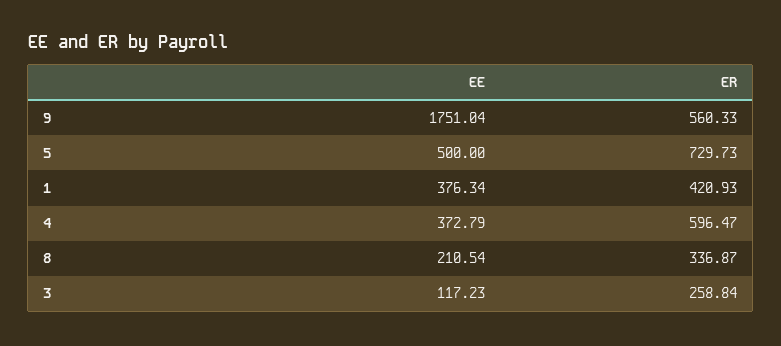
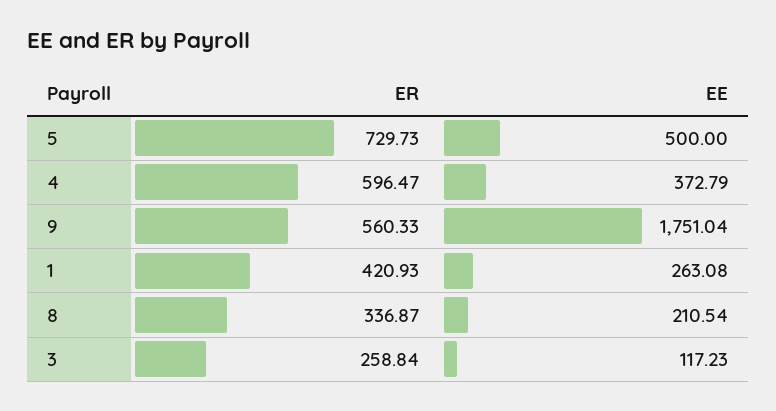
  {
    "EE": {
      "9": 1751.04,
      "5": 500,
-     "1": 376.34,
+     "1": 263.08,
      "4": 372.79,
      "8": 210.54,
      "3": 117.23
    },
    "ER": {
      "9": 560.33,
      "5": 729.73,
      "1": 420.93,
      "4": 596.47,
      "8": 336.87,
      "3": 258.84
    }
  }

